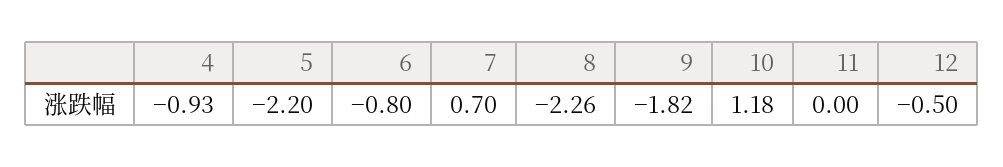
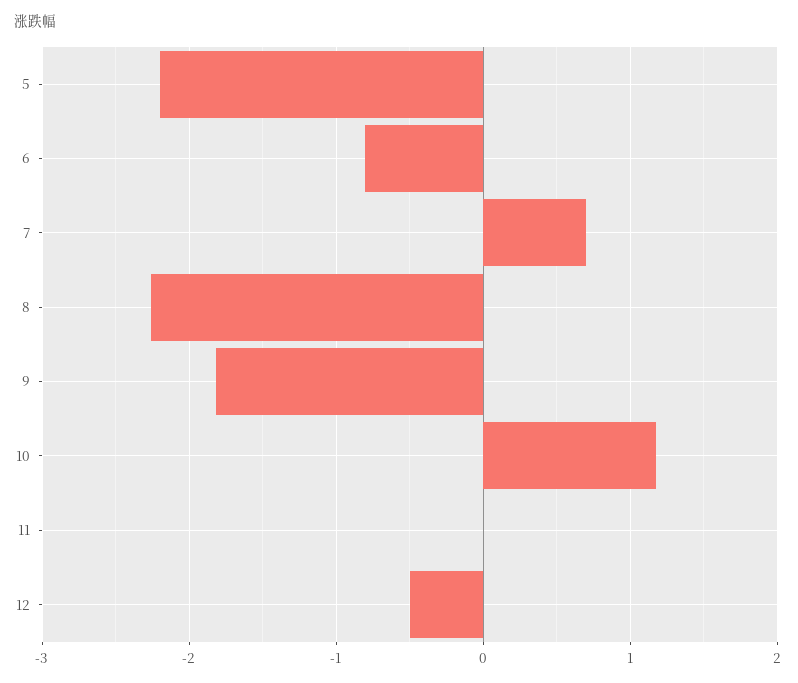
  {
-   "4": -0.93,
    "5": -2.2,
    "6": -0.8,
    "7": 0.7,
    "8": -2.26,
    "9": -1.82,
    "10": 1.18,
    "11": 0,
    "12": -0.5
  }

